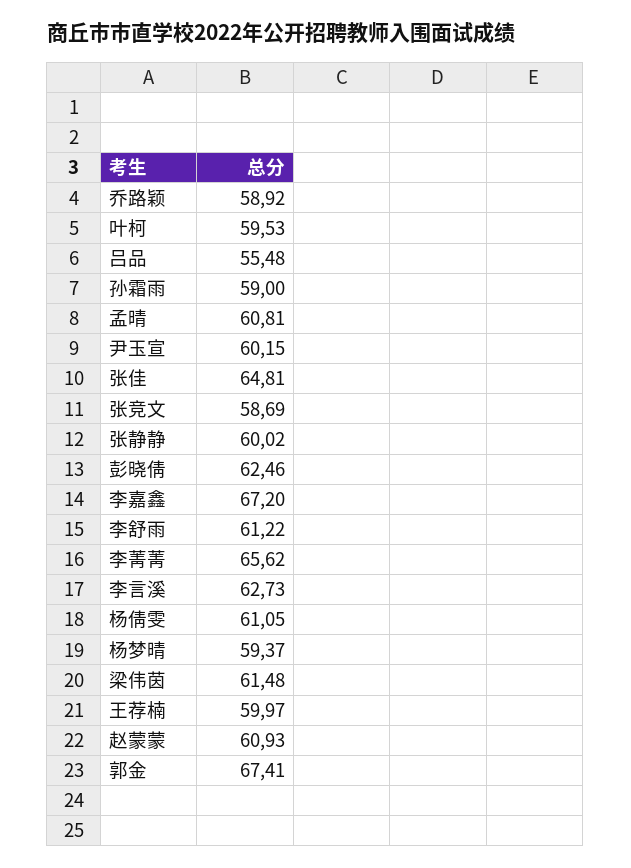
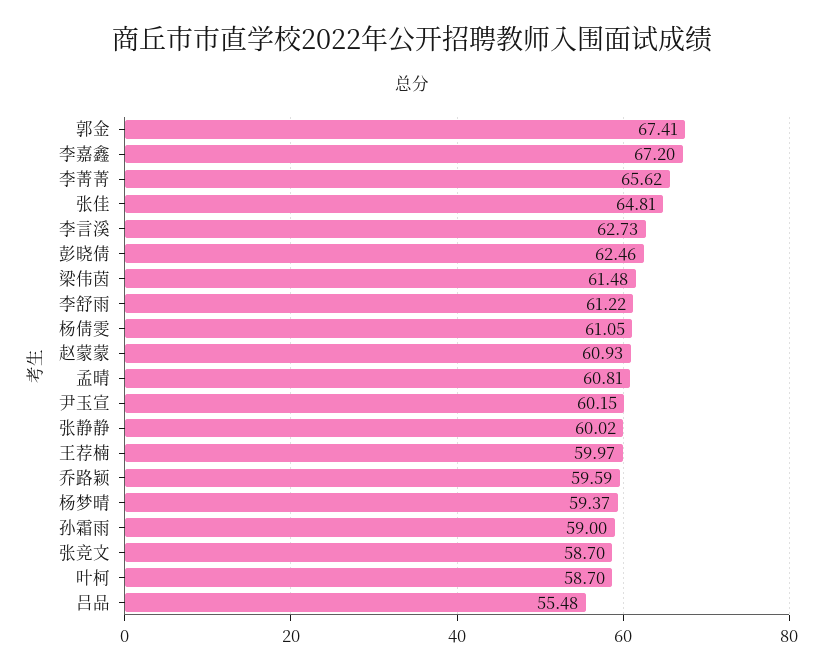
  {
-   "乔路颖": 58.92,
+   "乔路颖": 59.59,
-   "叶柯": 59.53,
+   "叶柯": 58.7,
    "吕品": 55.48,
    "孙霜雨": 59,
    "孟晴": 60.81,
    "尹玉宣": 60.15,
    "张佳": 64.81,
-   "张竞文": 58.69,
+   "张竞文": 58.7,
    "张静静": 60.02,
    "彭晓倩": 62.46,
    "李嘉鑫": 67.2,
    "李舒雨": 61.22,
    "李菁菁": 65.62,
    "李言溪": 62.73,
    "杨倩雯": 61.05,
    "杨梦晴": 59.37,
    "梁伟茵": 61.48,
    "王荐楠": 59.97,
    "赵蒙蒙": 60.93,
    "郭金": 67.41
  }

